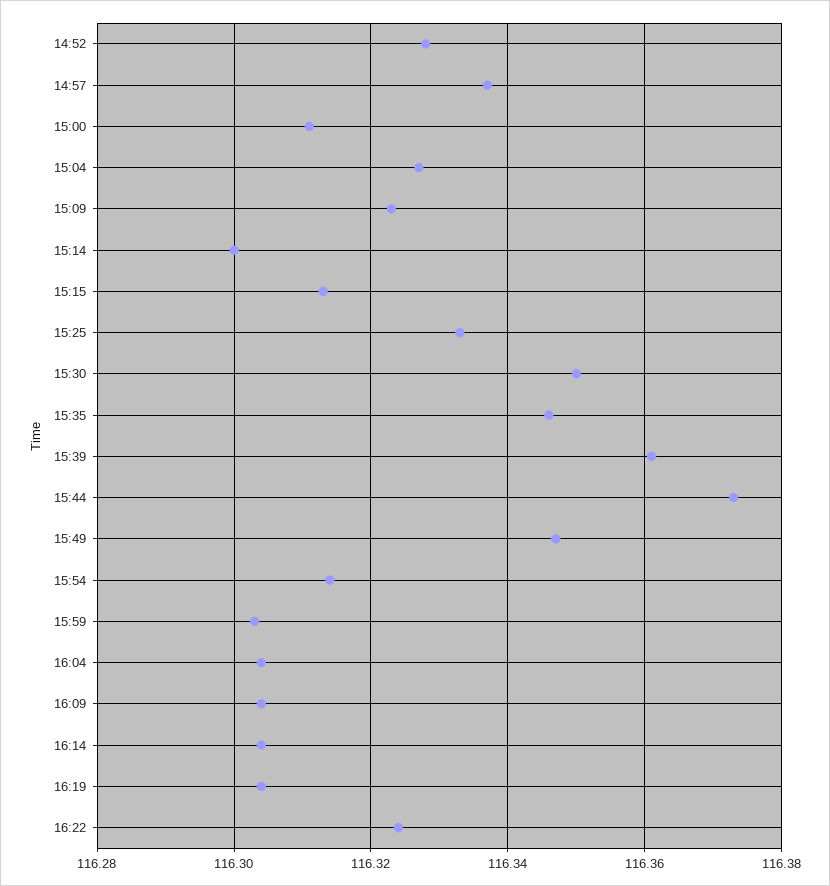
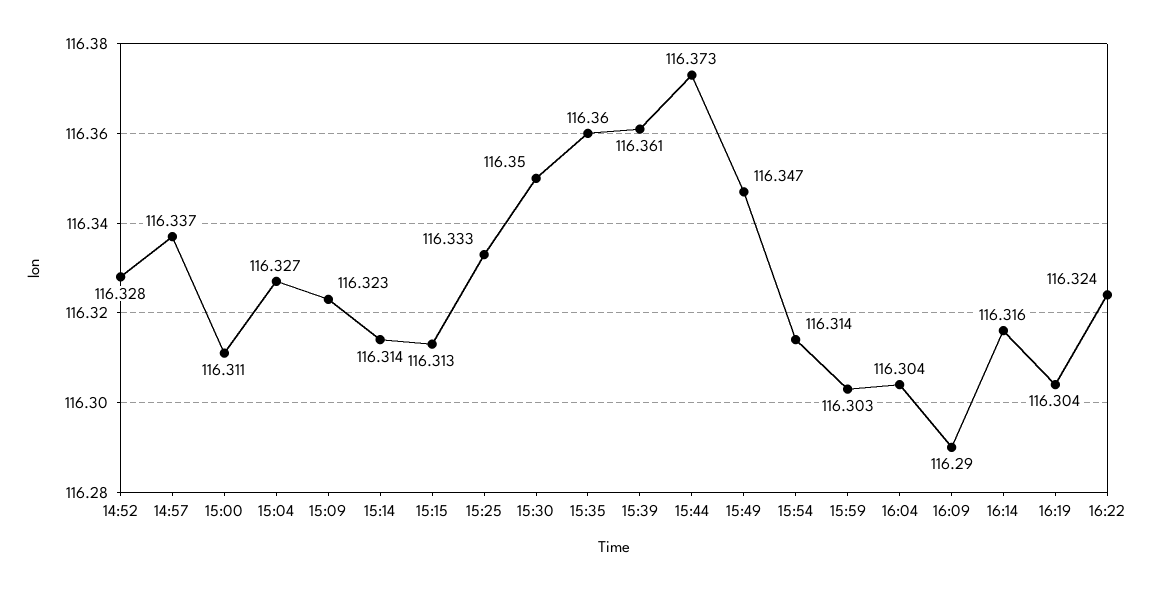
  {
    "14:52": 116.328,
    "14:57": 116.337,
    "15:00": 116.311,
    "15:04": 116.327,
    "15:09": 116.323,
-   "15:14": 116.3,
+   "15:14": 116.314,
    "15:15": 116.313,
    "15:25": 116.333,
    "15:30": 116.35,
-   "15:35": 116.345,
+   "15:35": 116.36,
    "15:39": 116.361,
    "15:44": 116.373,
    "15:49": 116.347,
    "15:54": 116.314,
    "15:59": 116.303,
    "16:04": 116.304,
-   "16:09": 116.305,
+   "16:09": 116.29,
-   "16:14": 116.305,
+   "16:14": 116.316,
    "16:19": 116.304,
    "16:22": 116.324
  }

